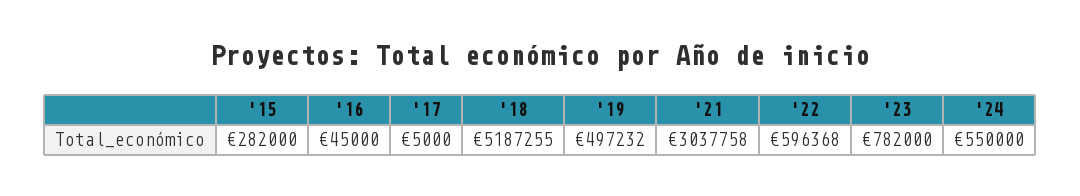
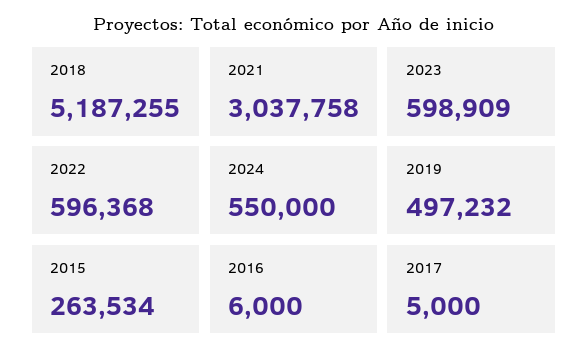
  {
-   "'15": 282000,
+   "'15": 263534,
-   "'16": 45000,
+   "'16": 6000,
    "'17": 5000,
    "'18": 5187255,
    "'19": 497232,
    "'21": 3037758,
    "'22": 596368,
-   "'23": 782000,
+   "'23": 598909,
    "'24": 550000
  }

